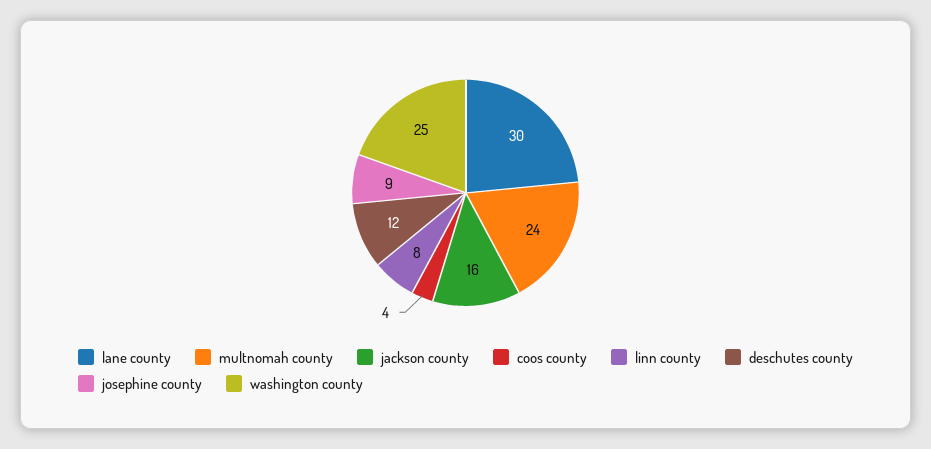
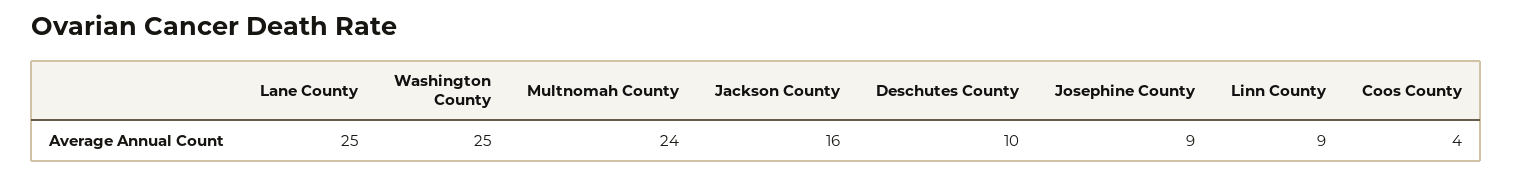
  {
-   "lane county": 30,
+   "lane county": 25,
    "multnomah county": 24,
    "jackson county": 16,
    "coos county": 4,
-   "linn county": 8,
+   "linn county": 9,
-   "deschutes county": 12,
+   "deschutes county": 10,
    "josephine county": 9,
    "washington county": 25
  }

